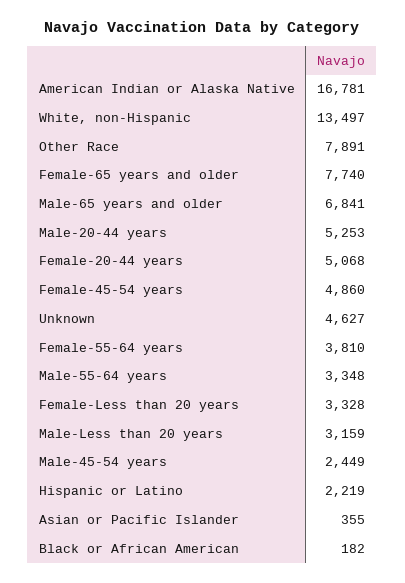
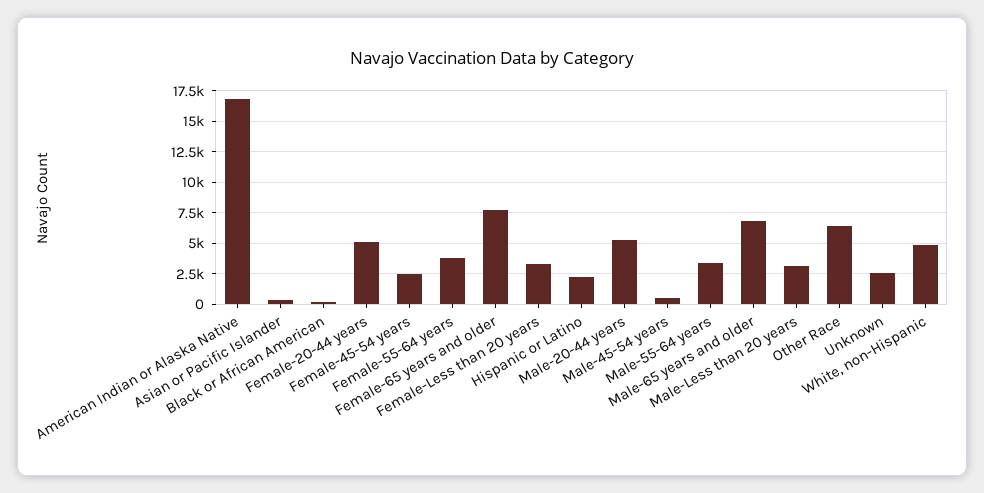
  {
    "American Indian or Alaska Native": 16781,
-   "White, non-Hispanic": 13497,
+   "White, non-Hispanic": 5000,
-   "Other Race": 7891,
+   "Other Race": 6500,
    "Female-65 years and older": 7740,
    "Male-65 years and older": 6841,
    "Male-20-44 years": 5253,
    "Female-20-44 years": 5068,
-   "Female-45-54 years": 4860,
+   "Female-45-54 years": 2500,
-   "Unknown": 4627,
+   "Unknown": 2500,
    "Female-55-64 years": 3810,
    "Male-55-64 years": 3348,
    "Female-Less than 20 years": 3328,
    "Male-Less than 20 years": 3159,
-   "Male-45-54 years": 2449,
+   "Male-45-54 years": 500,
    "Hispanic or Latino": 2219,
    "Asian or Pacific Islander": 355,
    "Black or African American": 182
  }

